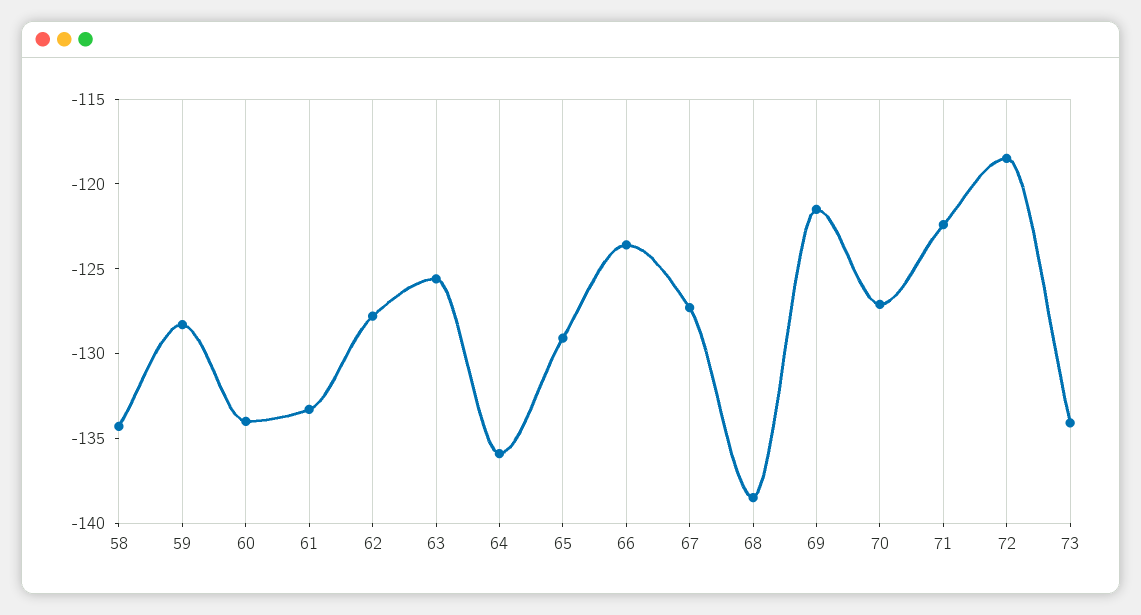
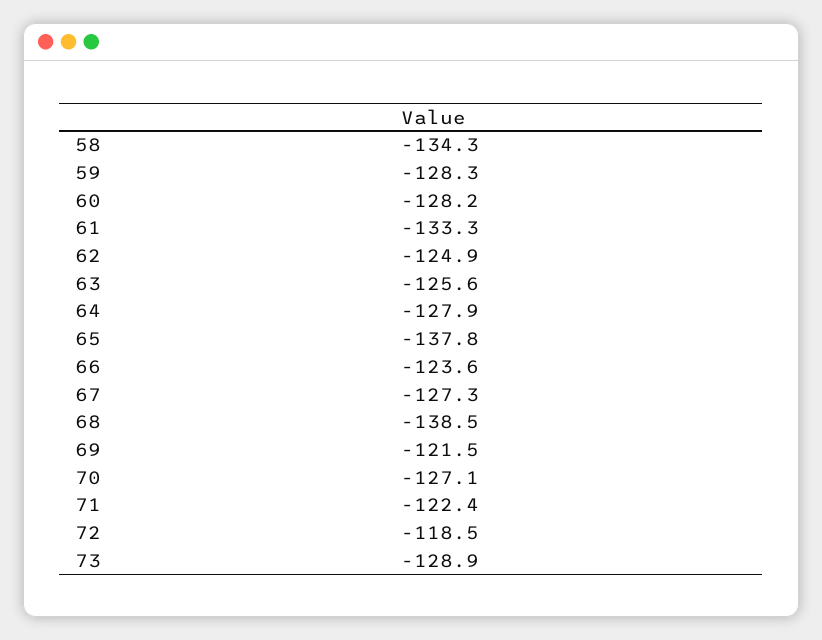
  {
    "58": -134.3,
    "59": -128.3,
-   "60": -134,
+   "60": -128.2,
    "61": -133.3,
-   "62": -128,
+   "62": -124.9,
    "63": -125.6,
-   "64": -136,
+   "64": -127.9,
-   "65": -129,
+   "65": -137.8,
    "66": -123.6,
    "67": -127.3,
    "68": -138.5,
    "69": -121.5,
    "70": -127.1,
    "71": -122.4,
    "72": -118.5,
-   "73": -134
+   "73": -128.9
  }

